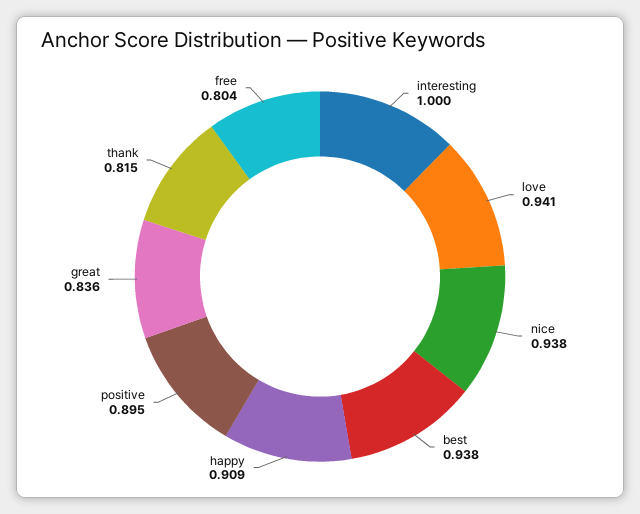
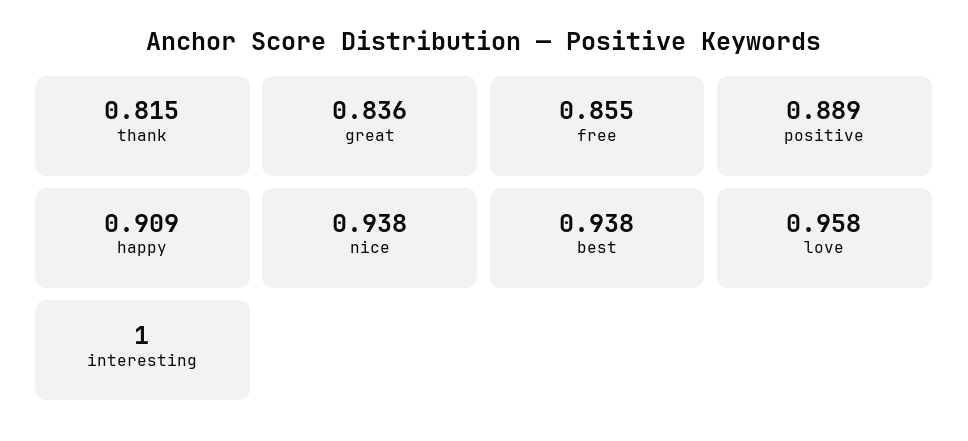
  {
    "interesting": 1,
-   "love": 0.941,
+   "love": 0.958,
    "nice": 0.938,
    "best": 0.938,
    "happy": 0.909,
-   "positive": 0.895,
+   "positive": 0.889,
    "great": 0.836,
    "thank": 0.815,
-   "free": 0.804
+   "free": 0.855
  }

